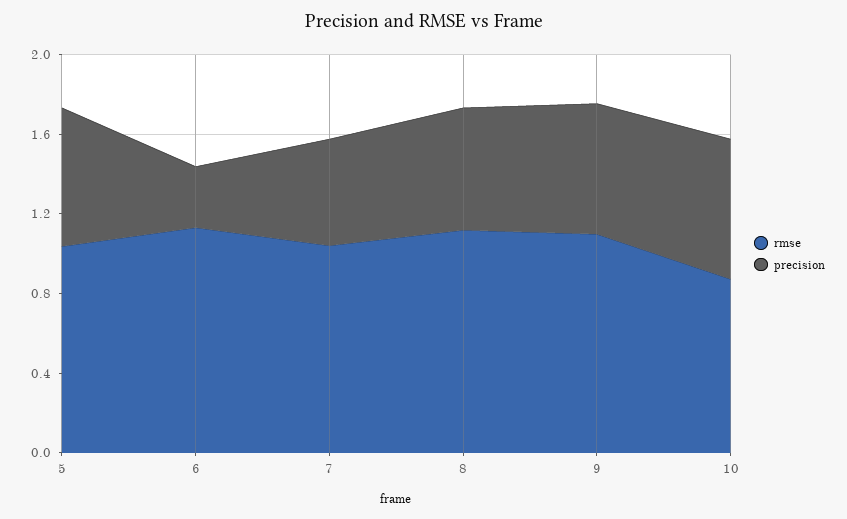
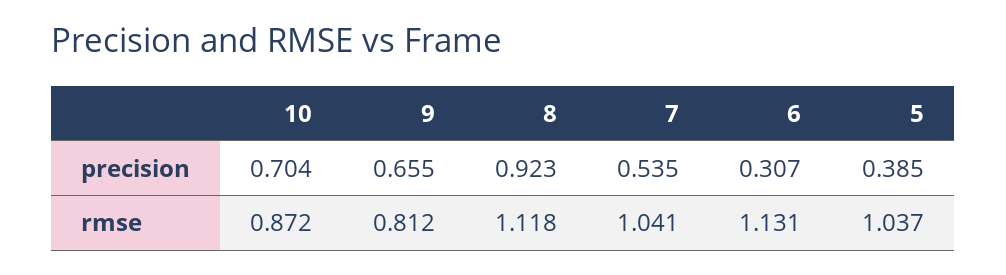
  {
    "rmse": {
      "5": 1.037,
      "6": 1.131,
      "7": 1.041,
      "8": 1.118,
-     "9": 1.1,
+     "9": 0.812,
      "10": 0.872
    },
    "precision": {
-     "5": 0.7,
+     "5": 0.385,
      "6": 0.307,
      "7": 0.535,
-     "8": 0.6,
+     "8": 0.923,
      "9": 0.655,
      "10": 0.704
    }
  }

